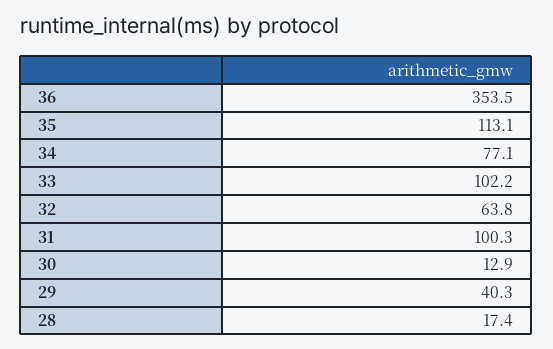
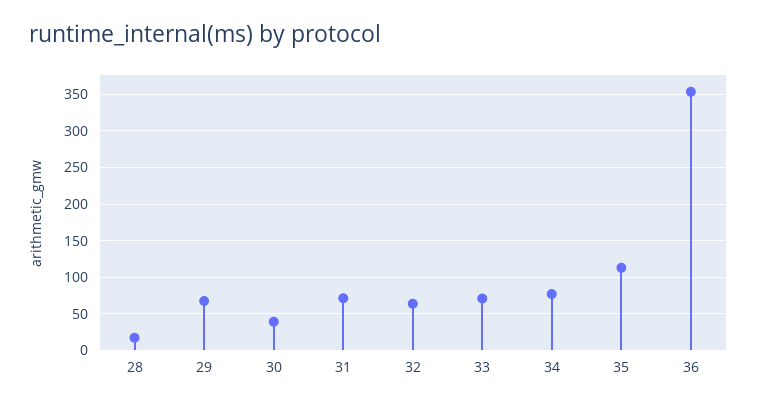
  {
    "36": 353.5,
    "35": 113.1,
    "34": 77.1,
-   "33": 102.2,
+   "33": 70,
    "32": 63.8,
-   "31": 100.3,
+   "31": 70,
-   "30": 12.9,
+   "30": 40,
-   "29": 40.3,
+   "29": 70,
    "28": 17.4
  }

